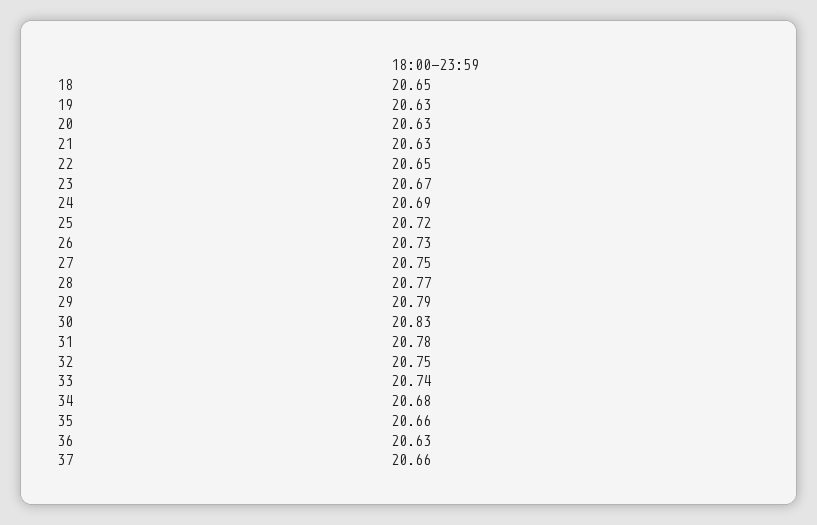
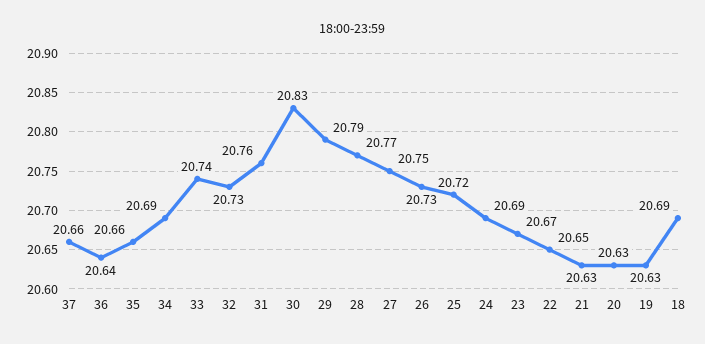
  {
-   "18": 20.65,
+   "18": 20.69,
    "19": 20.63,
    "20": 20.63,
    "21": 20.63,
    "22": 20.65,
    "23": 20.67,
    "24": 20.69,
    "25": 20.72,
    "26": 20.73,
    "27": 20.75,
    "28": 20.77,
    "29": 20.79,
    "30": 20.83,
-   "31": 20.78,
+   "31": 20.76,
-   "32": 20.75,
+   "32": 20.73,
    "33": 20.74,
-   "34": 20.68,
+   "34": 20.69,
    "35": 20.66,
-   "36": 20.63,
+   "36": 20.64,
    "37": 20.66
  }

